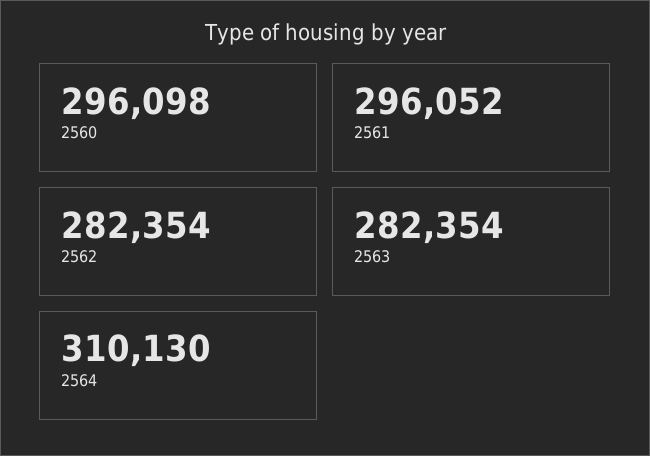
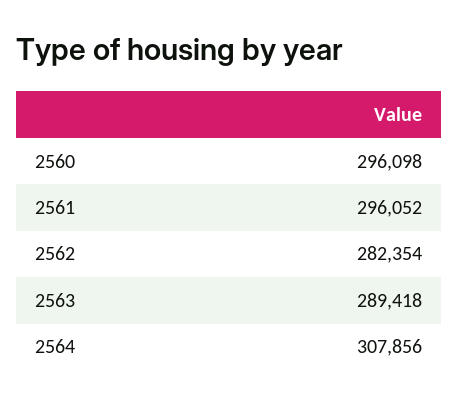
  {
    "2560": 296098,
    "2561": 296052,
    "2562": 282354,
-   "2563": 282354,
+   "2563": 289418,
-   "2564": 310130
+   "2564": 307856
  }

